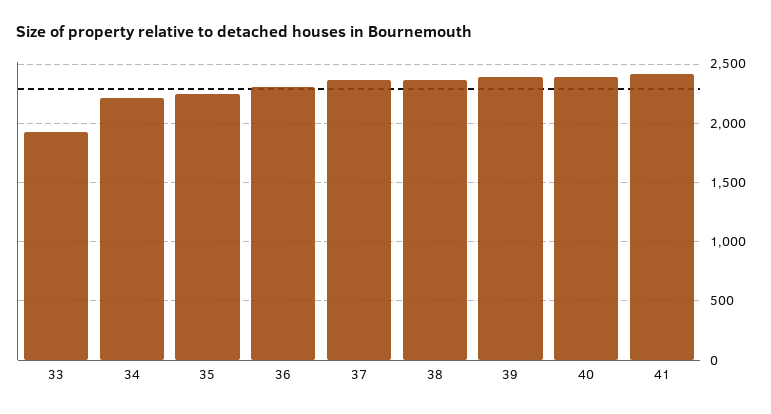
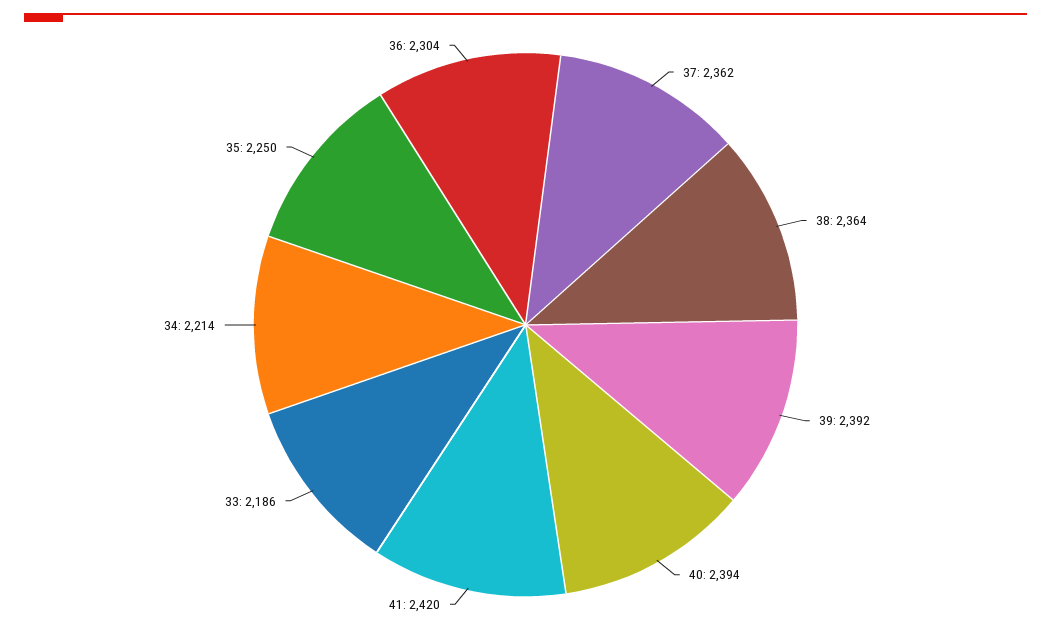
  {
-   "33": 1900,
+   "33": 2186,
    "34": 2214,
    "35": 2250,
    "36": 2304,
    "37": 2362,
    "38": 2364,
    "39": 2392,
    "40": 2394,
    "41": 2420
  }

